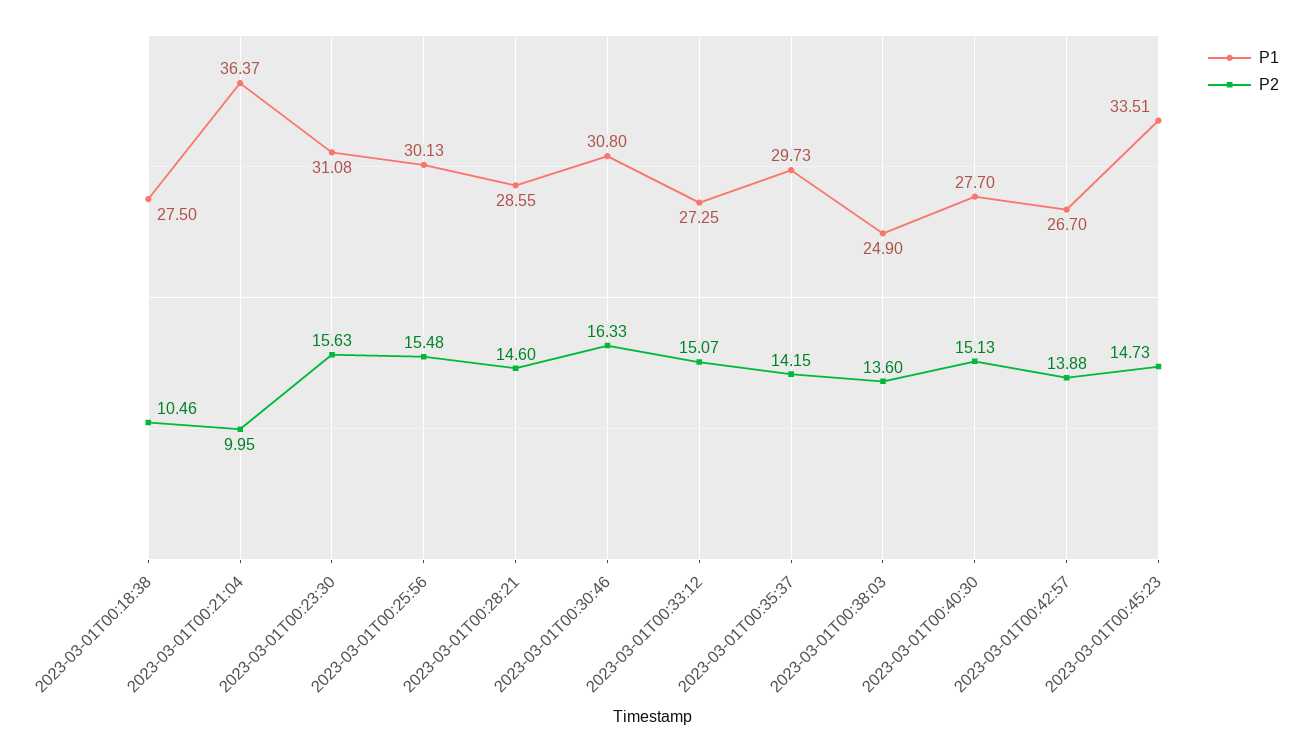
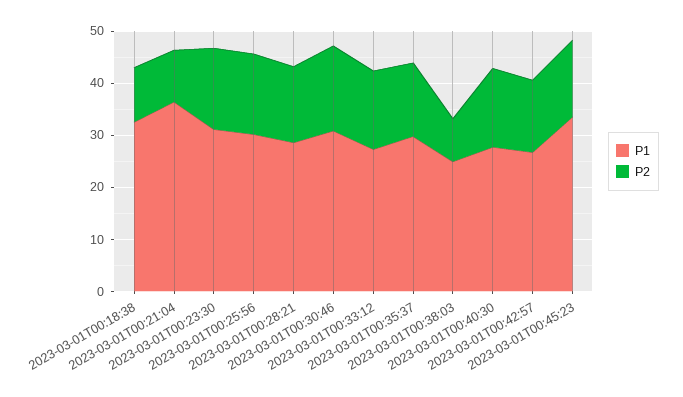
  {
    "P1": {
-     "2023-03-01T00:18:38": 27.5,
+     "2023-03-01T00:18:38": 32,
      "2023-03-01T00:21:04": 36.37,
      "2023-03-01T00:23:30": 31.08,
      "2023-03-01T00:25:56": 30.13,
      "2023-03-01T00:28:21": 28.55,
      "2023-03-01T00:30:46": 30.8,
      "2023-03-01T00:33:12": 27.25,
      "2023-03-01T00:35:37": 29.73,
      "2023-03-01T00:38:03": 24.9,
      "2023-03-01T00:40:30": 27.7,
      "2023-03-01T00:42:57": 26.7,
      "2023-03-01T00:45:23": 33.51
    },
    "P2": {
      "2023-03-01T00:18:38": 10.46,
      "2023-03-01T00:21:04": 9.95,
      "2023-03-01T00:23:30": 15.63,
      "2023-03-01T00:25:56": 15.48,
      "2023-03-01T00:28:21": 14.6,
      "2023-03-01T00:30:46": 16.33,
      "2023-03-01T00:33:12": 15.07,
      "2023-03-01T00:35:37": 14.15,
-     "2023-03-01T00:38:03": 13.6,
+     "2023-03-01T00:38:03": 8,
      "2023-03-01T00:40:30": 15.13,
      "2023-03-01T00:42:57": 13.88,
      "2023-03-01T00:45:23": 14.73
    }
  }

